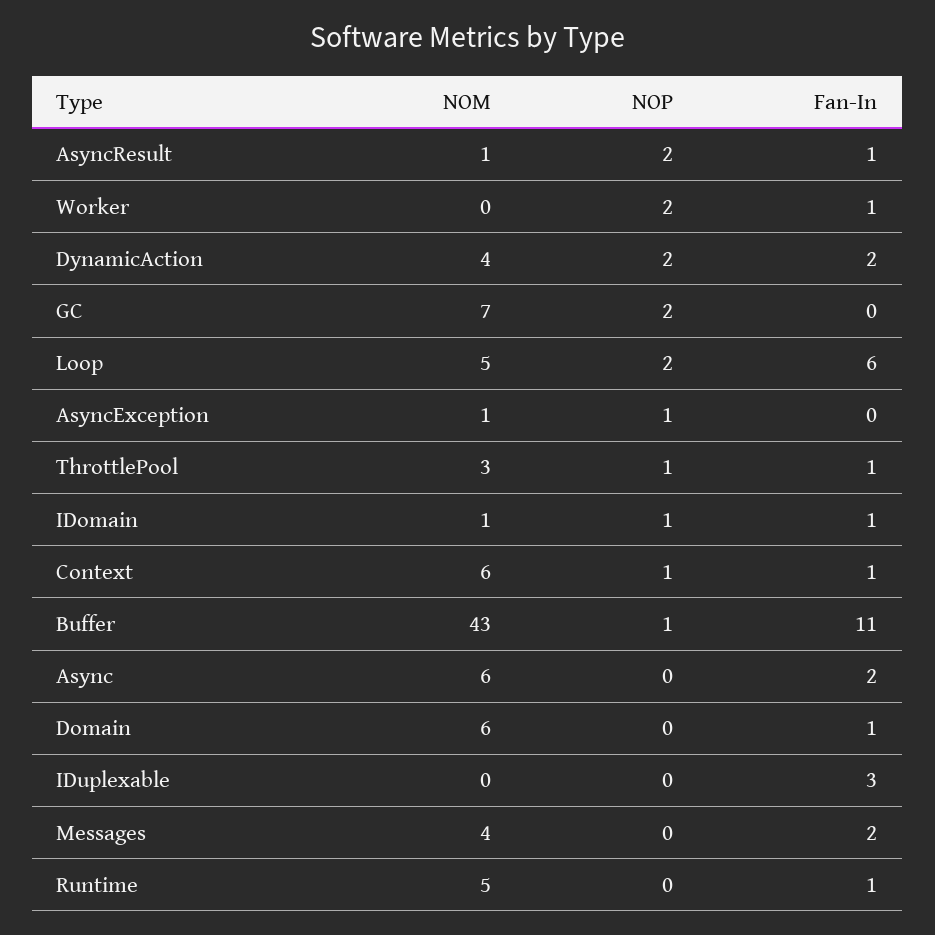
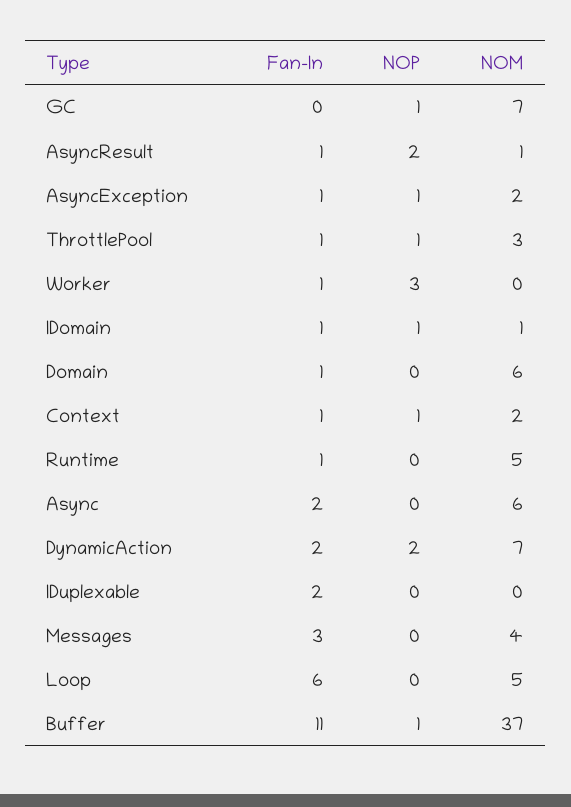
  {
    "NOM": {
      "AsyncResult": 1,
      "Worker": 0,
-     "DynamicAction": 4,
+     "DynamicAction": 7,
      "GC": 7,
      "Loop": 5,
-     "AsyncException": 1,
+     "AsyncException": 2,
      "ThrottlePool": 3,
      "IDomain": 1,
-     "Context": 6,
+     "Context": 2,
-     "Buffer": 43,
+     "Buffer": 37,
      "Async": 6,
      "Domain": 6,
      "IDuplexable": 0,
      "Messages": 4,
      "Runtime": 5
    },
    "NOP": {
      "AsyncResult": 2,
-     "Worker": 2,
+     "Worker": 3,
      "DynamicAction": 2,
-     "GC": 2,
+     "GC": 1,
-     "Loop": 2,
+     "Loop": 0,
      "AsyncException": 1,
      "ThrottlePool": 1,
      "IDomain": 1,
      "Context": 1,
      "Buffer": 1,
      "Async": 0,
      "Domain": 0,
      "IDuplexable": 0,
      "Messages": 0,
      "Runtime": 0
    },
    "Fan-In": {
      "AsyncResult": 1,
      "Worker": 1,
      "DynamicAction": 2,
      "GC": 0,
      "Loop": 6,
-     "AsyncException": 0,
+     "AsyncException": 1,
      "ThrottlePool": 1,
      "IDomain": 1,
      "Context": 1,
      "Buffer": 11,
      "Async": 2,
      "Domain": 1,
-     "IDuplexable": 3,
+     "IDuplexable": 2,
-     "Messages": 2,
+     "Messages": 3,
      "Runtime": 1
    }
  }

